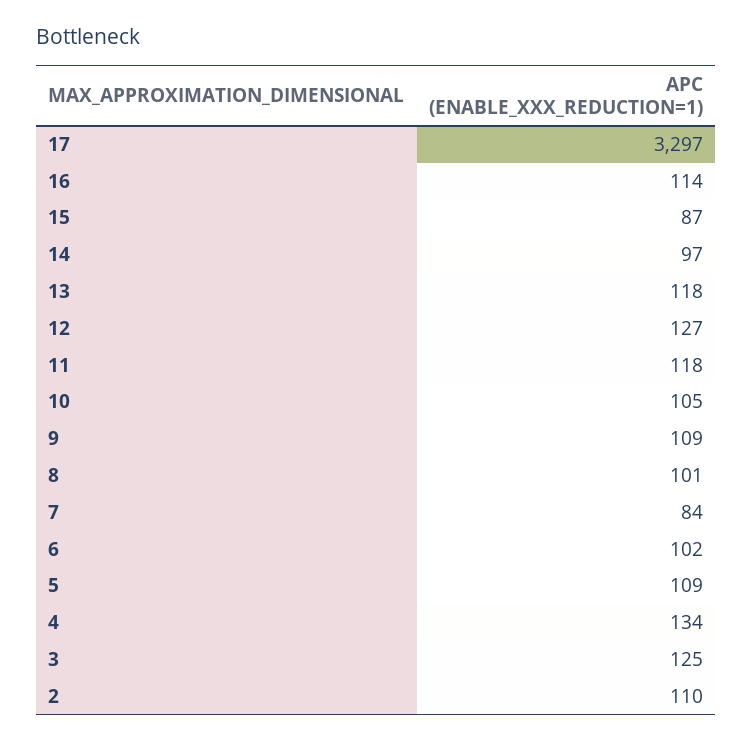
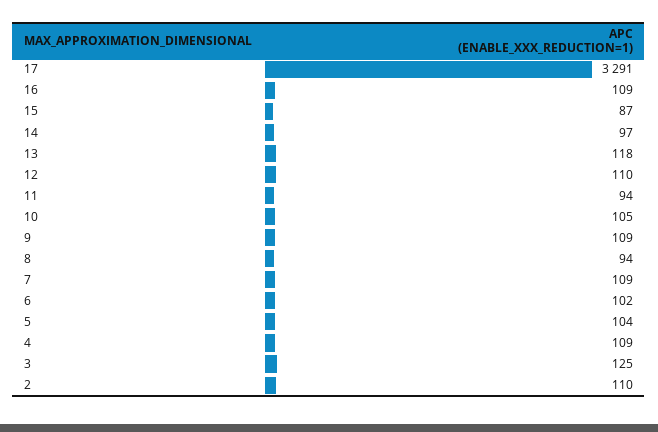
  {
-   "17": 3297,
+   "17": 3291,
-   "16": 114,
+   "16": 109,
    "15": 87,
    "14": 97,
    "13": 118,
-   "12": 127,
+   "12": 110,
-   "11": 118,
+   "11": 94,
    "10": 105,
    "9": 109,
-   "8": 101,
+   "8": 94,
-   "7": 84,
+   "7": 109,
    "6": 102,
-   "5": 109,
+   "5": 104,
-   "4": 134,
+   "4": 109,
    "3": 125,
    "2": 110
  }

